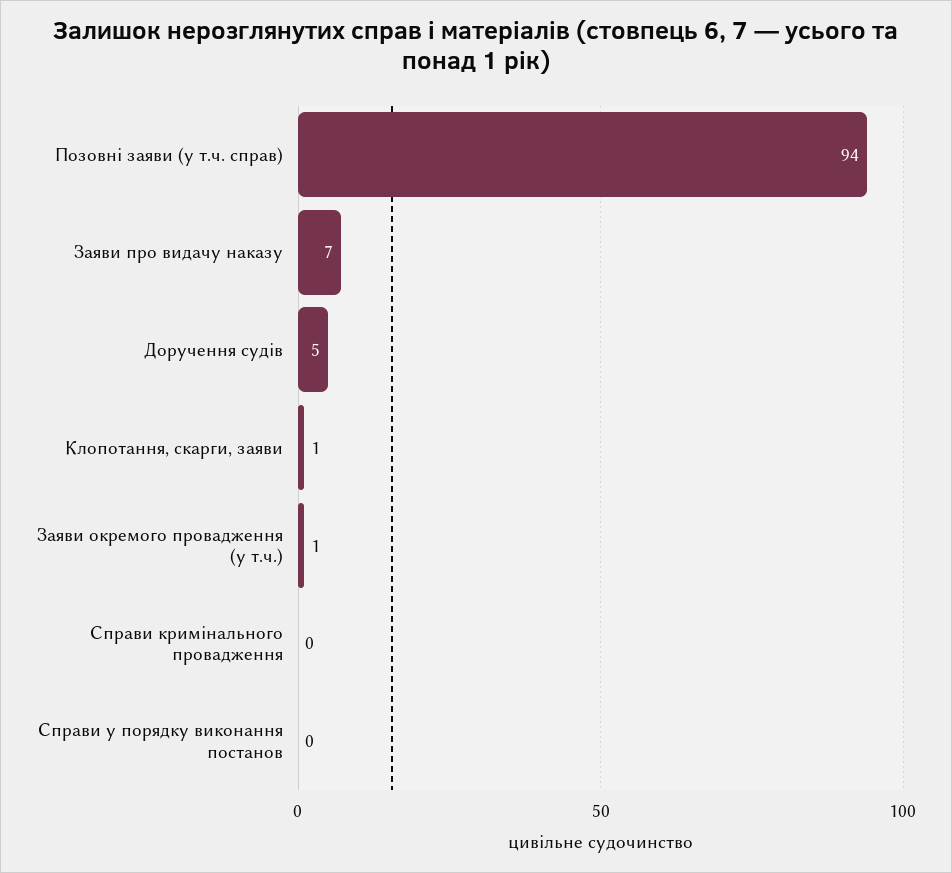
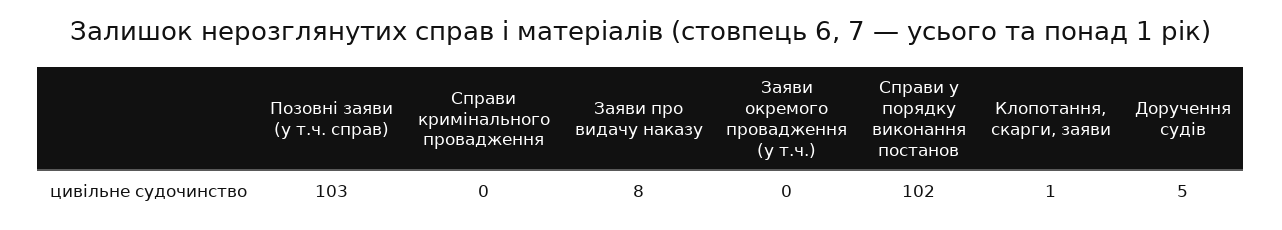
  {
-   "Позовні заяви (у т.ч. справ)": 94,
+   "Позовні заяви (у т.ч. справ)": 103,
-   "Заяви про видачу наказу": 7,
+   "Заяви про видачу наказу": 8,
    "Доручення судів": 5,
    "Клопотання, скарги, заяви": 1,
-   "Заяви окремого провадження (у т.ч.)": 1,
+   "Заяви окремого провадження (у т.ч.)": 0,
    "Справи кримінального провадження": 0,
-   "Справи у порядку виконання постанов": 0
+   "Справи у порядку виконання постанов": 102
  }

